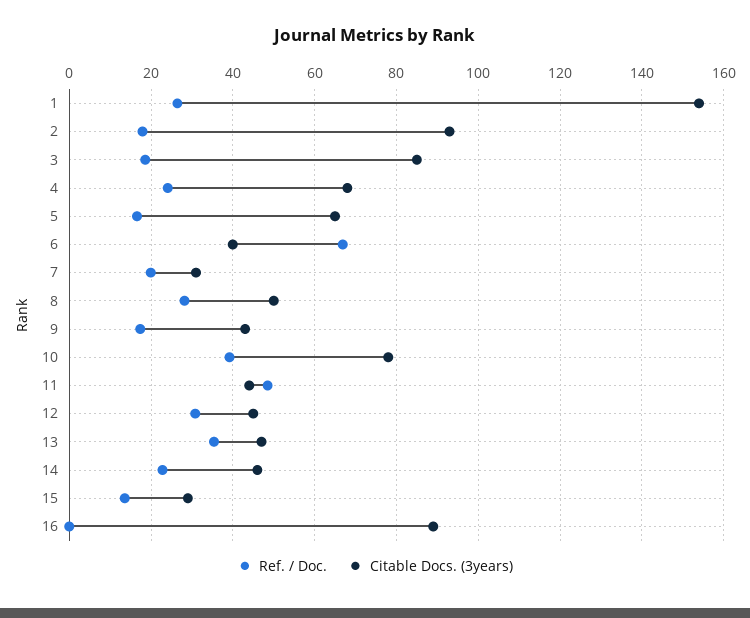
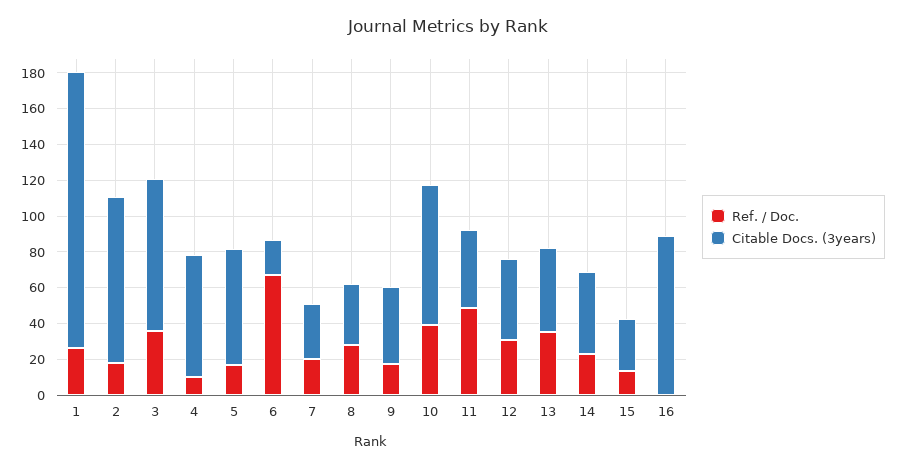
  {
    "Ref. / Doc.": {
      "1": 26,
      "2": 18,
-     "3": 18,
+     "3": 35,
-     "4": 24,
+     "4": 10,
      "5": 16,
      "6": 66,
      "7": 20,
      "8": 28,
      "9": 18,
      "10": 40,
      "11": 48,
      "12": 30,
      "13": 36,
      "14": 22,
      "15": 14,
      "16": 0
    },
    "Citable Docs. (3years)": {
      "1": 154,
      "2": 94,
      "3": 86,
      "4": 68,
      "5": 66,
-     "6": 40,
+     "6": 20,
      "7": 32,
-     "8": 50,
+     "8": 35,
      "9": 44,
      "10": 78,
      "11": 44,
      "12": 46,
      "13": 48,
      "14": 46,
      "15": 30,
      "16": 90
    }
  }

